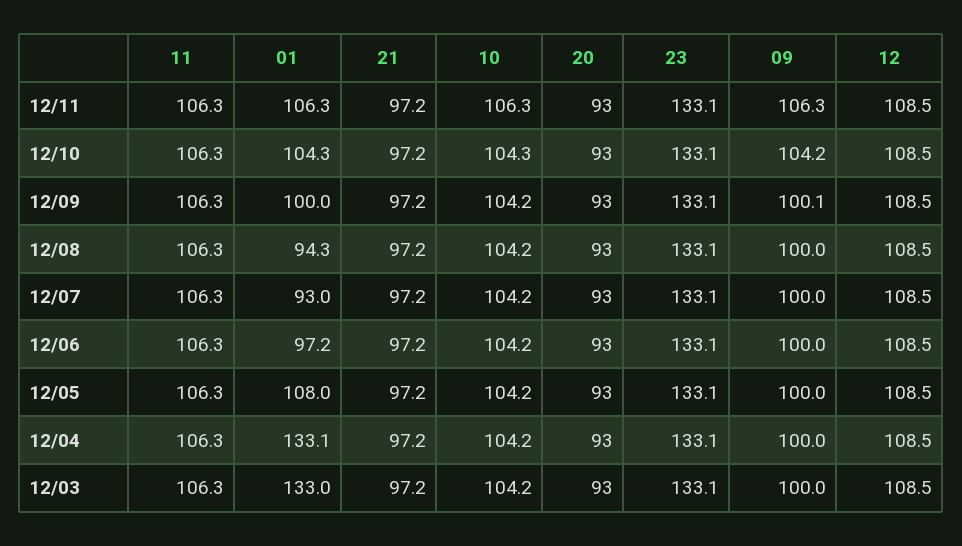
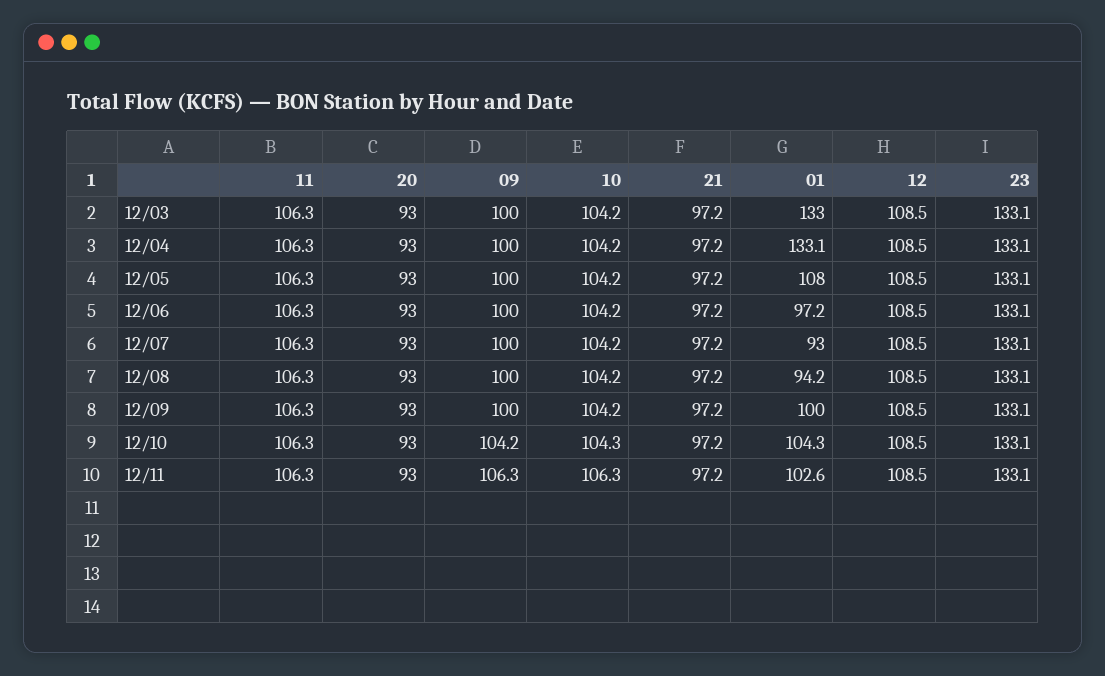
  {
    "11": {
      "12/11": 106.3,
      "12/10": 106.3,
      "12/09": 106.3,
      "12/08": 106.3,
      "12/07": 106.3,
      "12/06": 106.3,
      "12/05": 106.3,
      "12/04": 106.3,
      "12/03": 106.3
    },
    "01": {
-     "12/11": 106.3,
+     "12/11": 102.6,
      "12/10": 104.3,
      "12/09": 100,
-     "12/08": 94.3,
+     "12/08": 94.2,
      "12/07": 93,
      "12/06": 97.2,
      "12/05": 108,
      "12/04": 133.1,
      "12/03": 133
    },
    "21": {
      "12/11": 97.2,
      "12/10": 97.2,
      "12/09": 97.2,
      "12/08": 97.2,
      "12/07": 97.2,
      "12/06": 97.2,
      "12/05": 97.2,
      "12/04": 97.2,
      "12/03": 97.2
    },
    "10": {
      "12/11": 106.3,
      "12/10": 104.3,
      "12/09": 104.2,
      "12/08": 104.2,
      "12/07": 104.2,
      "12/06": 104.2,
      "12/05": 104.2,
      "12/04": 104.2,
      "12/03": 104.2
    },
    "20": {
      "12/11": 93,
      "12/10": 93,
      "12/09": 93,
      "12/08": 93,
      "12/07": 93,
      "12/06": 93,
      "12/05": 93,
      "12/04": 93,
      "12/03": 93
    },
    "23": {
      "12/11": 133.1,
      "12/10": 133.1,
      "12/09": 133.1,
      "12/08": 133.1,
      "12/07": 133.1,
      "12/06": 133.1,
      "12/05": 133.1,
      "12/04": 133.1,
      "12/03": 133.1
    },
    "09": {
      "12/11": 106.3,
      "12/10": 104.2,
-     "12/09": 100.1,
+     "12/09": 100,
      "12/08": 100,
      "12/07": 100,
      "12/06": 100,
      "12/05": 100,
      "12/04": 100,
      "12/03": 100
    },
    "12": {
      "12/11": 108.5,
      "12/10": 108.5,
      "12/09": 108.5,
      "12/08": 108.5,
      "12/07": 108.5,
      "12/06": 108.5,
      "12/05": 108.5,
      "12/04": 108.5,
      "12/03": 108.5
    }
  }

